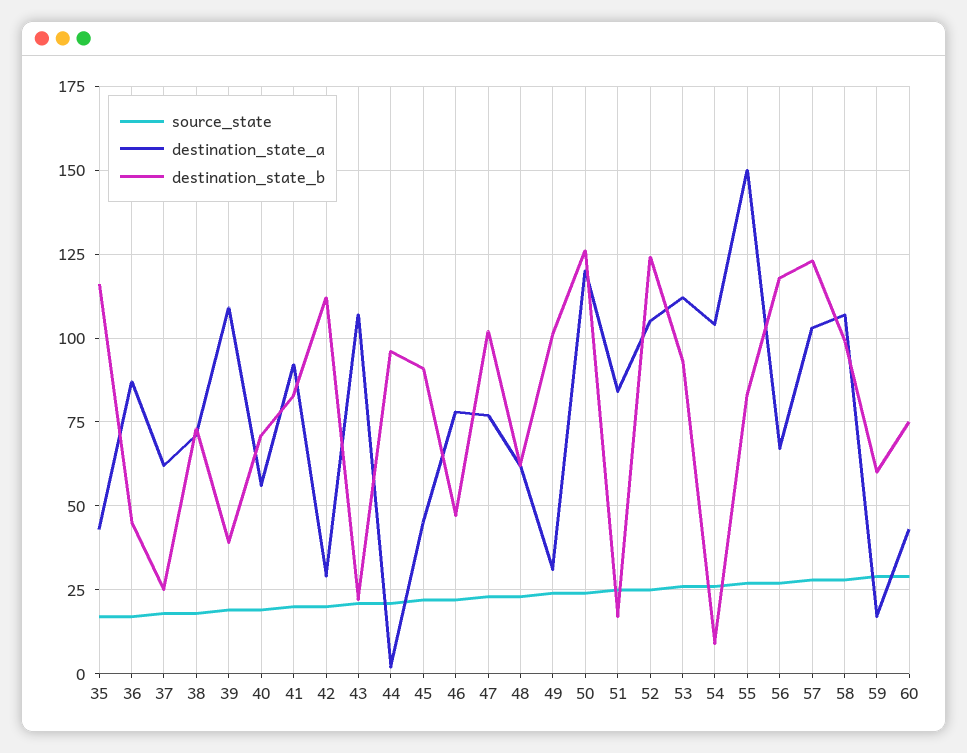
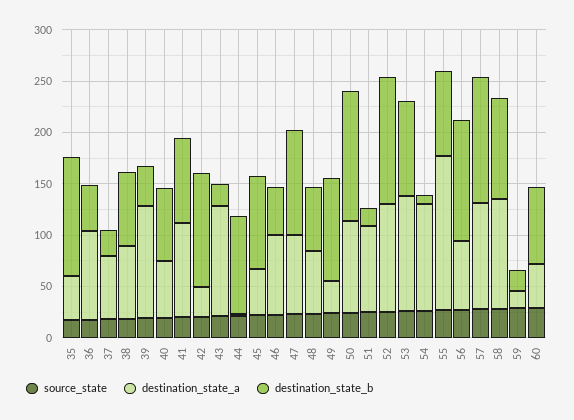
  {
    "source_state": {
      "35": 15,
      "36": 15,
      "37": 20,
      "38": 20,
      "39": 20,
      "40": 20,
      "41": 20,
      "42": 20,
      "43": 20,
      "44": 20,
      "45": 20,
      "46": 20,
      "47": 25,
      "48": 25,
      "49": 25,
      "50": 25,
      "51": 25,
      "52": 25,
      "53": 25,
      "54": 25,
      "55": 25,
      "56": 25,
      "57": 30,
      "58": 30,
      "59": 30,
      "60": 30
    },
    "destination_state_a": {
      "35": 45,
      "36": 85,
      "37": 60,
      "38": 70,
      "39": 110,
      "40": 55,
      "41": 90,
      "42": 30,
      "43": 105,
      "44": 0,
      "45": 45,
      "46": 80,
      "47": 75,
      "48": 60,
      "49": 30,
-     "50": 120,
+     "50": 90,
      "51": 85,
      "52": 105,
      "53": 110,
      "54": 105,
      "55": 150,
      "56": 65,
      "57": 105,
      "58": 105,
      "59": 15,
      "60": 45
    },
    "destination_state_b": {
      "35": 115,
      "36": 45,
      "37": 25,
      "38": 75,
      "39": 40,
      "40": 70,
      "41": 85,
      "42": 110,
      "43": 20,
      "44": 95,
      "45": 90,
      "46": 45,
      "47": 100,
      "48": 60,
      "49": 100,
      "50": 125,
      "51": 15,
      "52": 125,
      "53": 95,
      "54": 10,
      "55": 85,
      "56": 120,
      "57": 125,
      "58": 100,
-     "59": 60,
+     "59": 20,
      "60": 75
    }
  }

